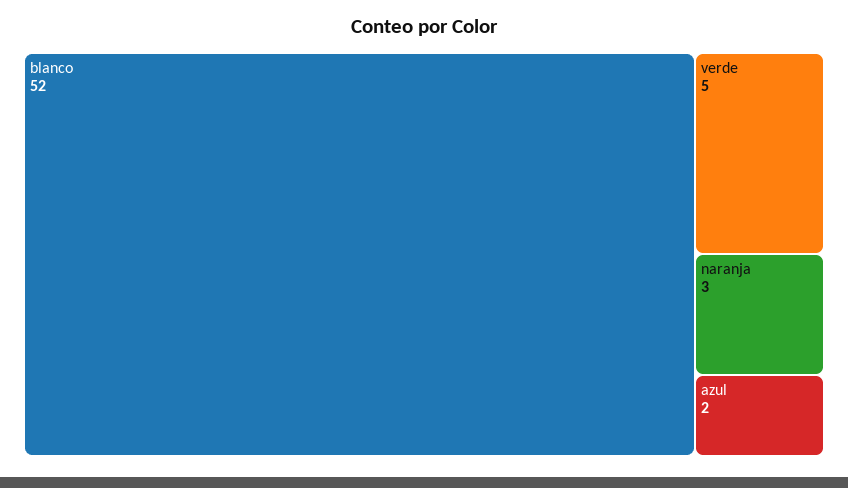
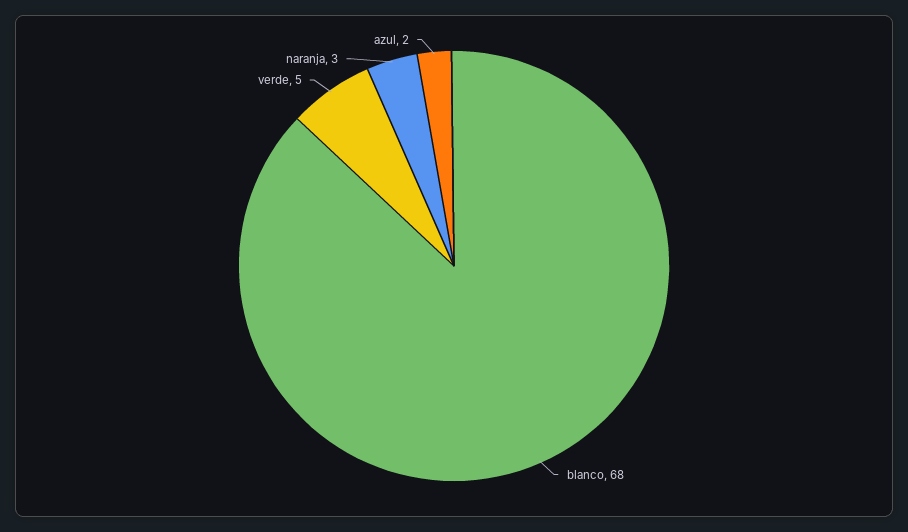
  {
-   "blanco": 52,
+   "blanco": 68,
    "verde": 5,
    "naranja": 3,
    "azul": 2
  }

